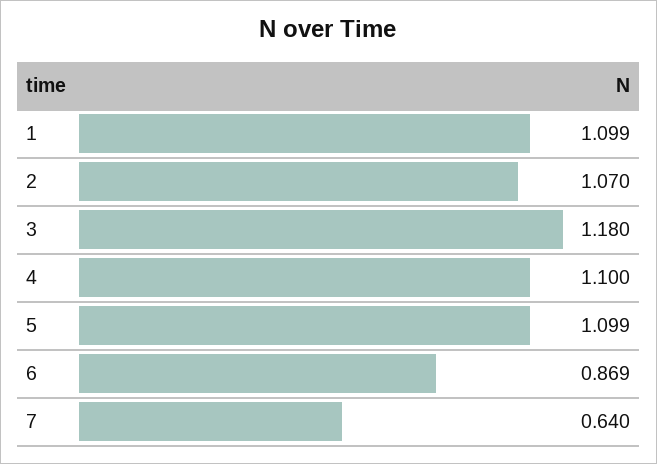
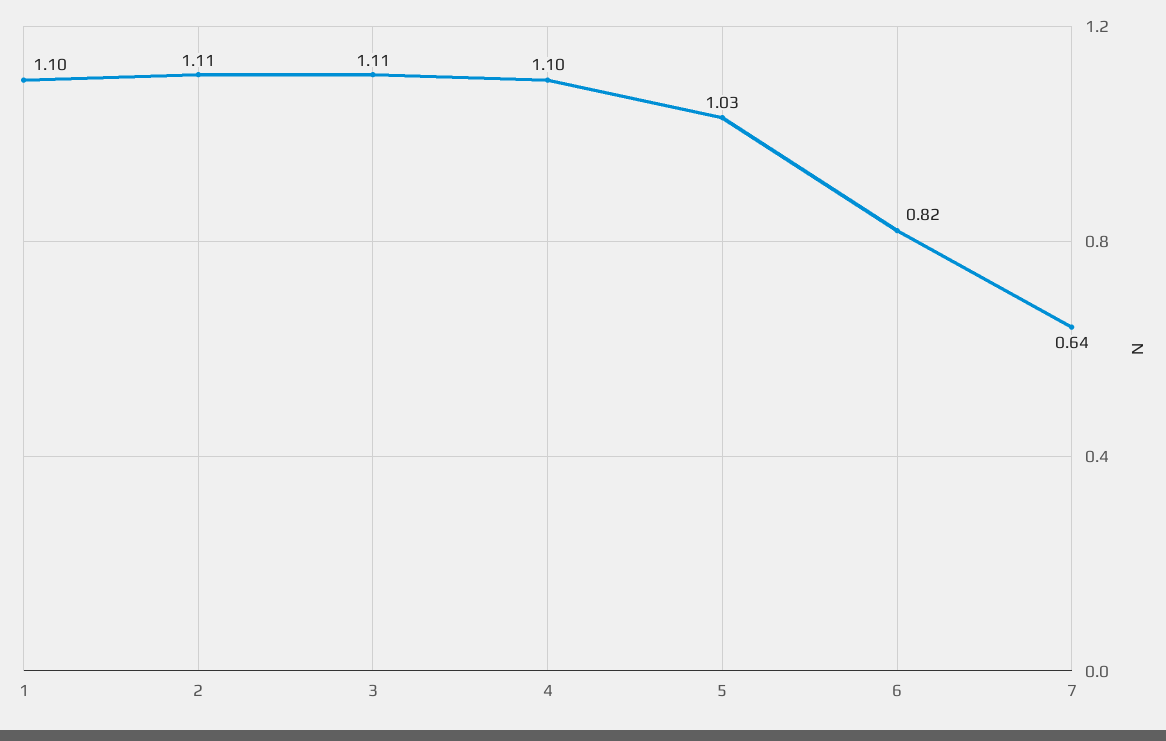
  {
    "1": 1.099,
-   "2": 1.07,
+   "2": 1.11,
-   "3": 1.18,
+   "3": 1.11,
    "4": 1.1,
-   "5": 1.099,
+   "5": 1.03,
-   "6": 0.869,
+   "6": 0.82,
    "7": 0.64
  }

